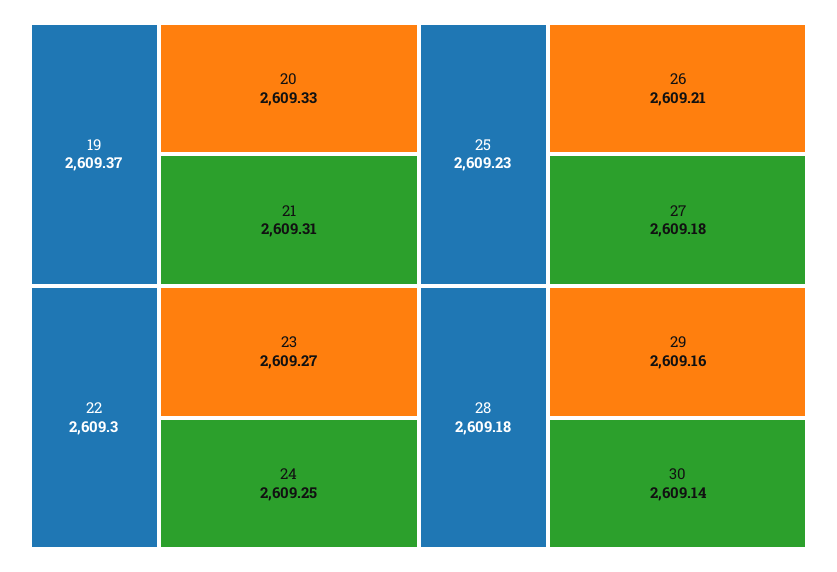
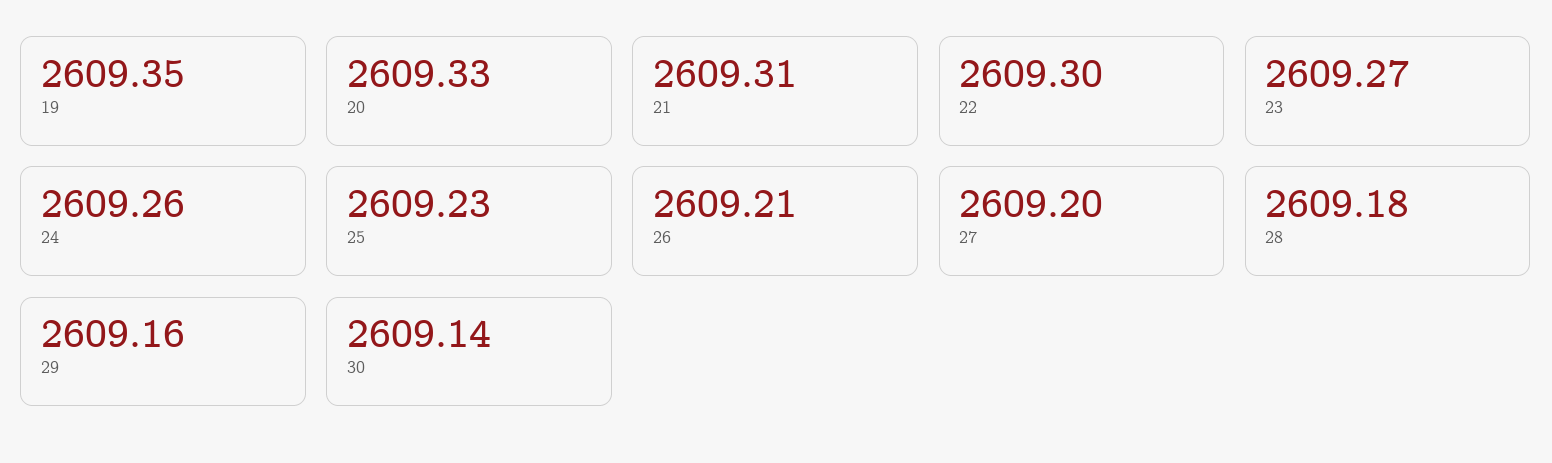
  {
-   "19": 2609.37,
+   "19": 2609.35,
    "20": 2609.33,
    "21": 2609.31,
    "22": 2609.3,
    "23": 2609.27,
-   "24": 2609.25,
+   "24": 2609.26,
    "25": 2609.23,
    "26": 2609.21,
-   "27": 2609.18,
+   "27": 2609.2,
    "28": 2609.18,
    "29": 2609.16,
    "30": 2609.14
  }

